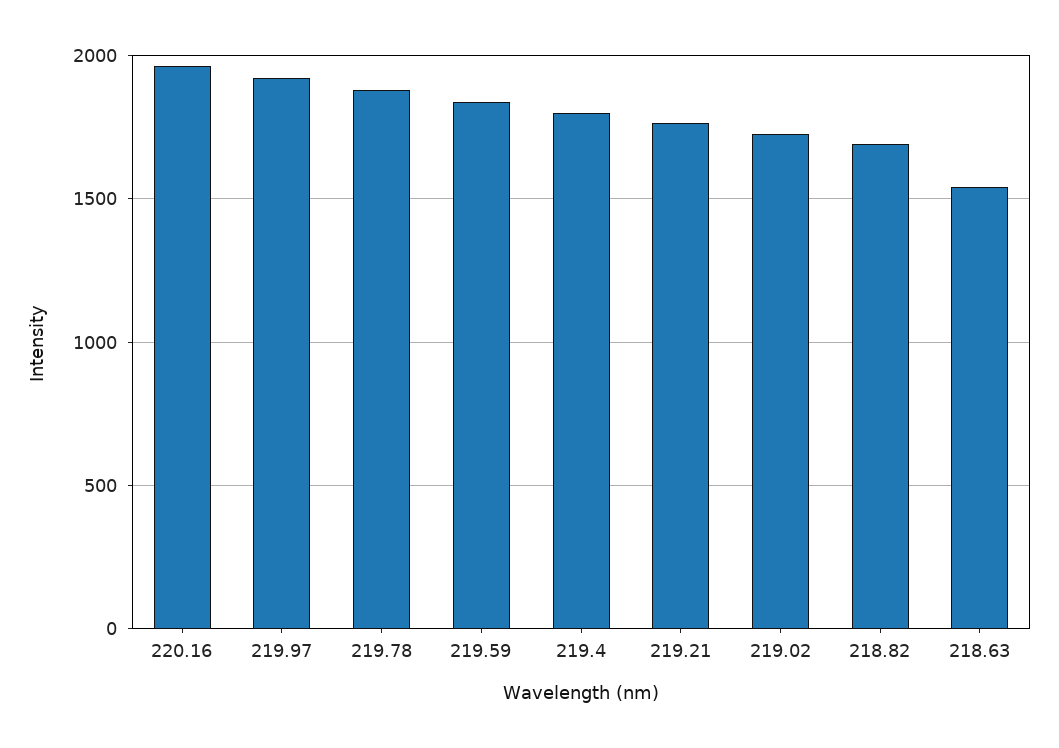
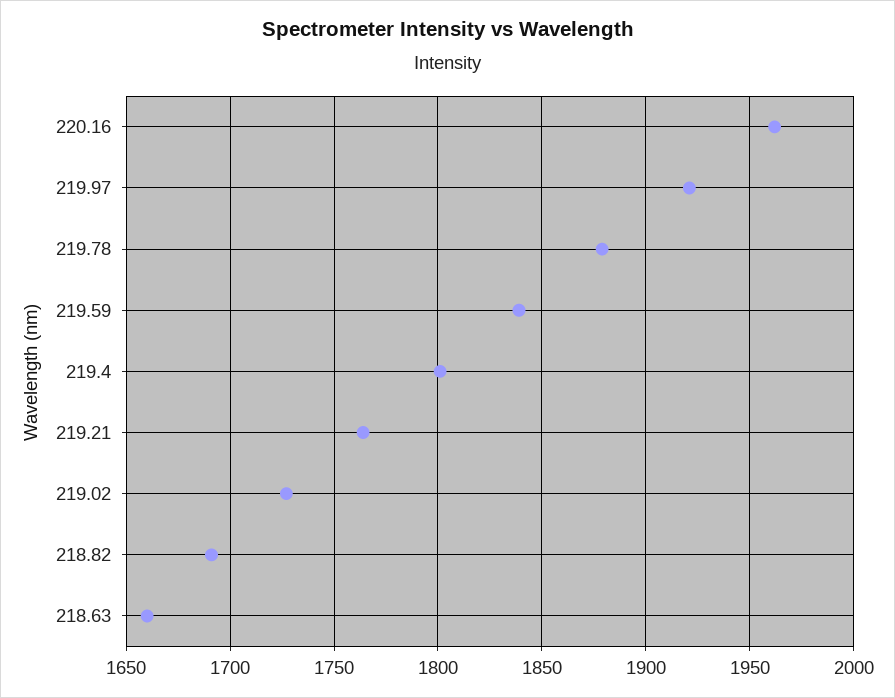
  {
    "220.16": 1960,
    "219.97": 1920,
    "219.78": 1880,
    "219.59": 1840,
    "219.4": 1800,
    "219.21": 1765,
    "219.02": 1725,
    "218.82": 1690,
-   "218.63": 1550
+   "218.63": 1660
  }

